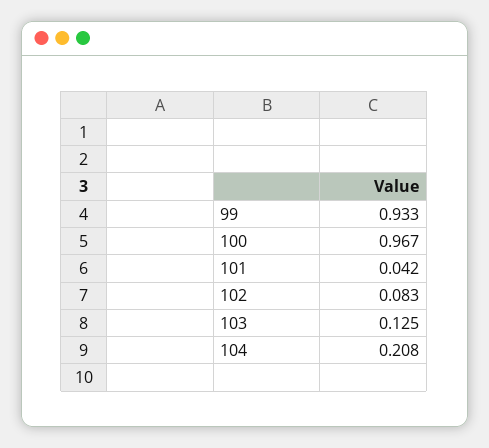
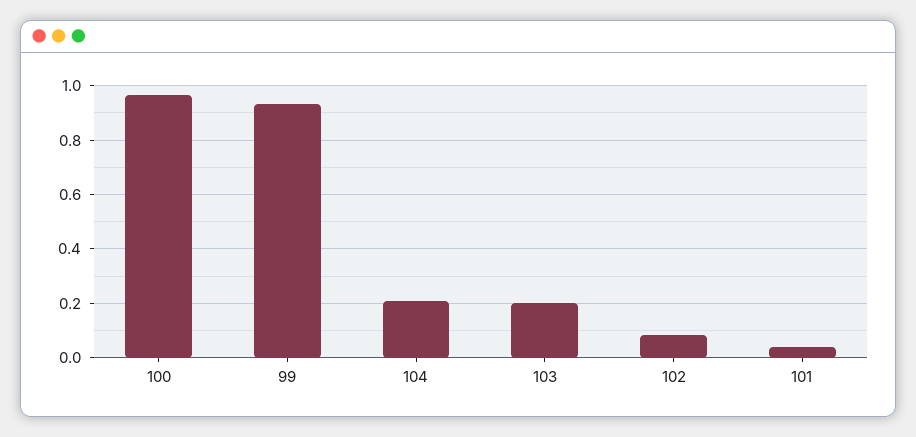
  {
    "99": 0.933,
    "100": 0.967,
    "101": 0.042,
    "102": 0.083,
-   "103": 0.125,
+   "103": 0.2,
    "104": 0.208
  }

